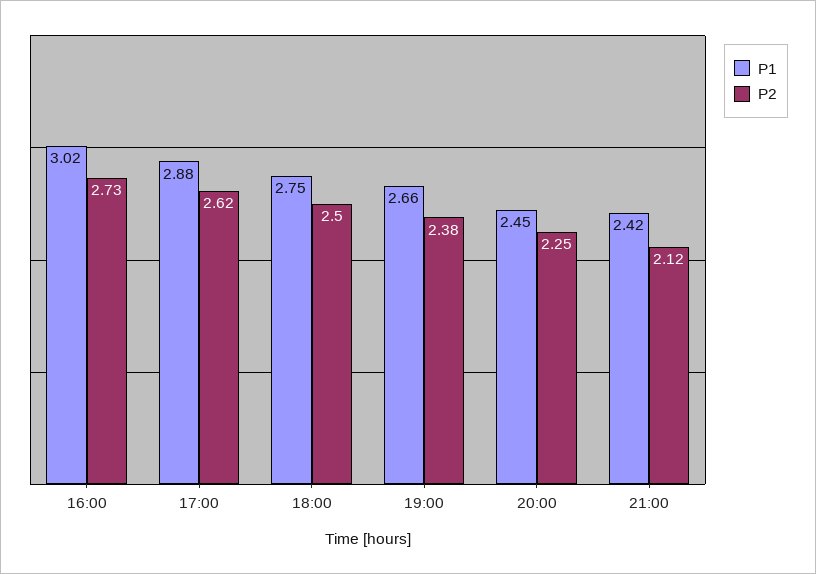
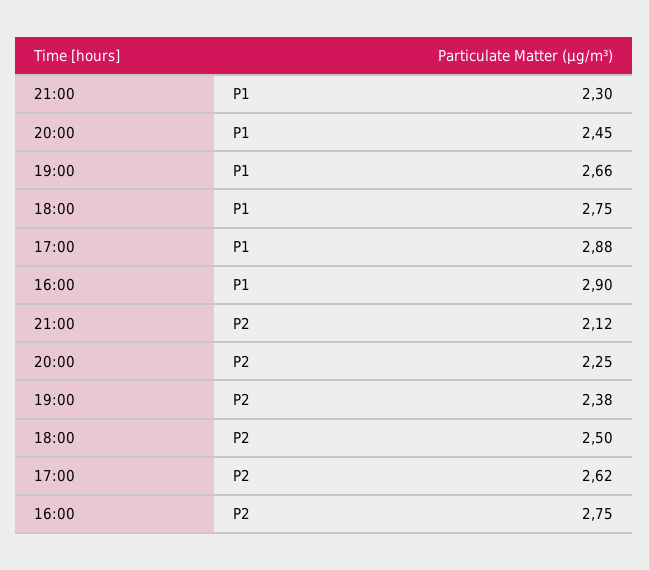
  {
    "P1": {
-     "16:00": 3.02,
+     "16:00": 2.9,
      "17:00": 2.88,
      "18:00": 2.75,
      "19:00": 2.66,
      "20:00": 2.45,
-     "21:00": 2.42
+     "21:00": 2.3
    },
    "P2": {
-     "16:00": 2.73,
+     "16:00": 2.75,
      "17:00": 2.62,
      "18:00": 2.5,
      "19:00": 2.38,
      "20:00": 2.25,
      "21:00": 2.12
    }
  }

